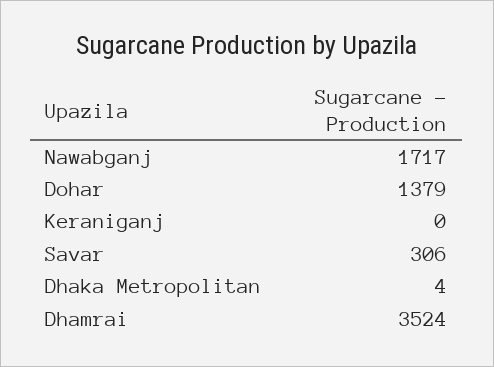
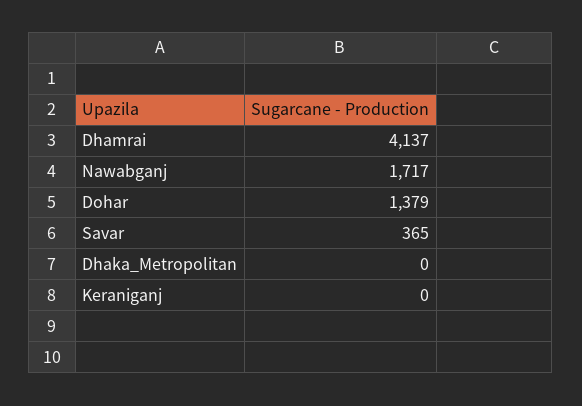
  {
    "Nawabganj": 1717,
    "Dohar": 1379,
    "Keraniganj": 0,
-   "Savar": 306,
+   "Savar": 365,
-   "Dhaka Metropolitan": 4,
+   "Dhaka Metropolitan": 0,
-   "Dhamrai": 3524
+   "Dhamrai": 4137
  }

